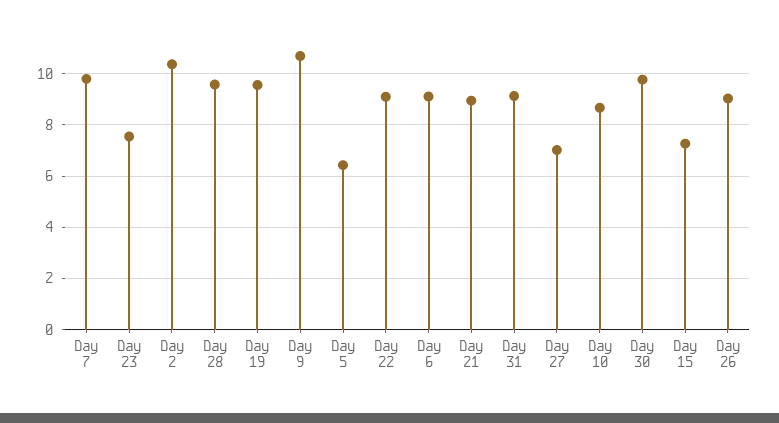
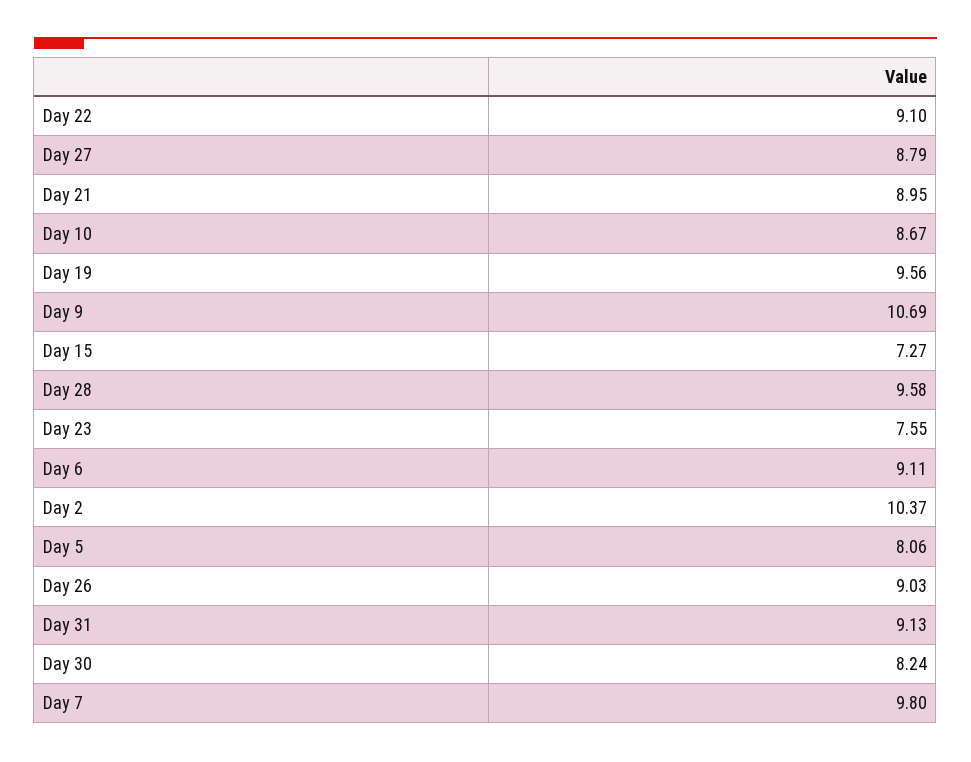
  {
    "Day 7": 9.8,
    "Day 23": 7.55,
    "Day 2": 10.37,
    "Day 28": 9.58,
    "Day 19": 9.56,
    "Day 9": 10.69,
-   "Day 5": 6.5,
+   "Day 5": 8.06,
    "Day 22": 9.1,
    "Day 6": 9.11,
    "Day 21": 8.95,
    "Day 31": 9.13,
-   "Day 27": 7,
+   "Day 27": 8.79,
    "Day 10": 8.67,
-   "Day 30": 9.75,
+   "Day 30": 8.24,
    "Day 15": 7.27,
    "Day 26": 9.03
  }

